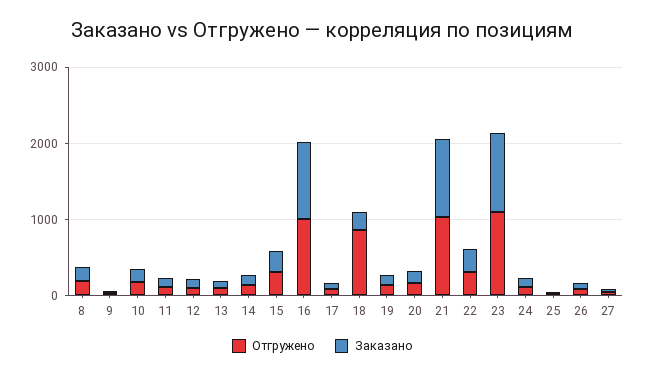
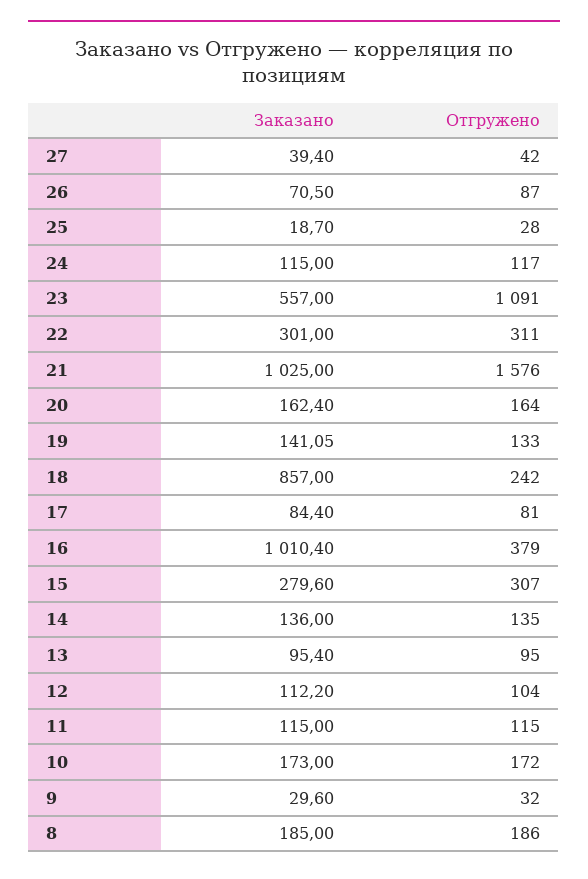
  {
    "Отгружено": {
      "8": 186,
      "9": 32,
      "10": 172,
      "11": 115,
      "12": 104,
      "13": 95,
      "14": 135,
      "15": 307,
-     "16": 1000,
+     "16": 379,
      "17": 81,
-     "18": 800,
+     "18": 242,
      "19": 133,
      "20": 164,
-     "21": 1000,
+     "21": 1576,
      "22": 311,
      "23": 1091,
      "24": 117,
      "25": 28,
      "26": 87,
      "27": 42
    },
    "Заказано": {
      "8": 185,
      "9": 29.6,
      "10": 173,
      "11": 115,
      "12": 112.2,
      "13": 95.4,
      "14": 136,
      "15": 279.6,
      "16": 1010.4,
      "17": 84.4,
-     "18": 200,
+     "18": 857,
      "19": 141.05,
      "20": 162.4,
      "21": 1025,
      "22": 301,
-     "23": 1000,
+     "23": 557,
      "24": 115,
      "25": 18.7,
      "26": 70.5,
      "27": 39.4
    }
  }

